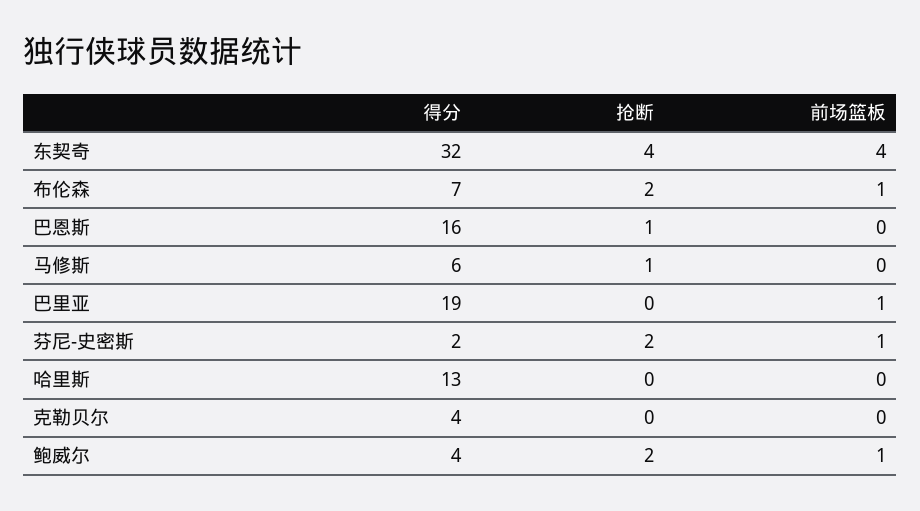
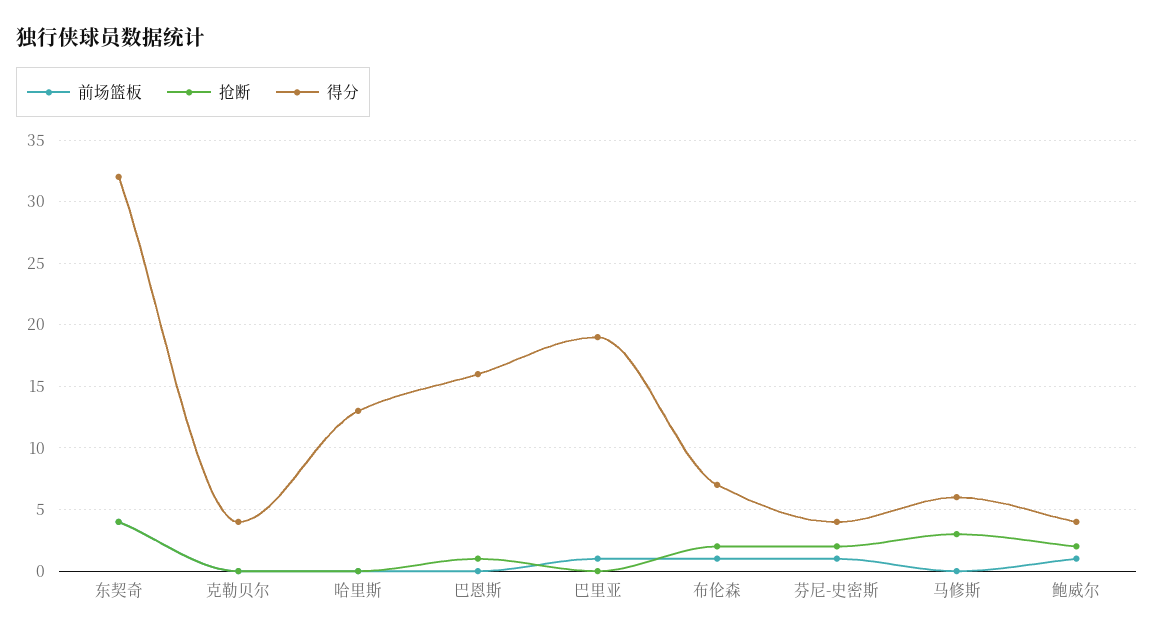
  {
    "得分": {
      "东契奇": 32,
      "布伦森": 7,
      "巴恩斯": 16,
      "马修斯": 6,
      "巴里亚": 19,
-     "芬尼-史密斯": 2,
+     "芬尼-史密斯": 4,
      "哈里斯": 13,
      "克勒贝尔": 4,
      "鲍威尔": 4
    },
    "抢断": {
      "东契奇": 4,
      "布伦森": 2,
      "巴恩斯": 1,
-     "马修斯": 1,
+     "马修斯": 3,
      "巴里亚": 0,
      "芬尼-史密斯": 2,
      "哈里斯": 0,
      "克勒贝尔": 0,
      "鲍威尔": 2
    },
    "前场篮板": {
      "东契奇": 4,
      "布伦森": 1,
      "巴恩斯": 0,
      "马修斯": 0,
      "巴里亚": 1,
      "芬尼-史密斯": 1,
      "哈里斯": 0,
      "克勒贝尔": 0,
      "鲍威尔": 1
    }
  }

